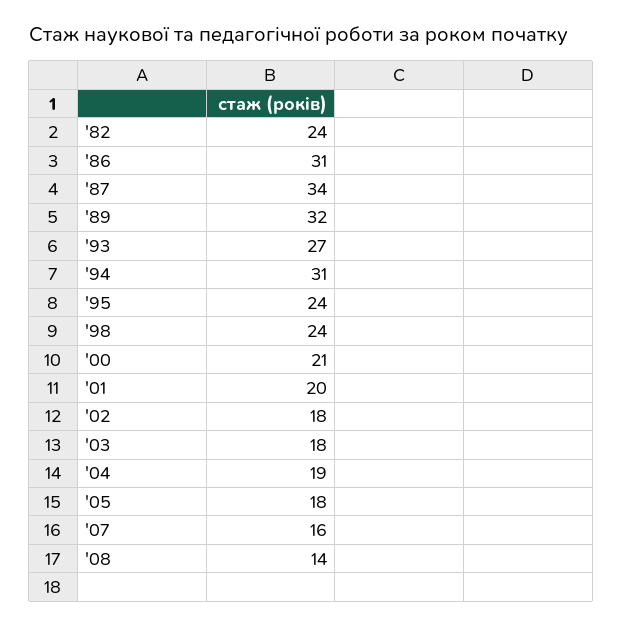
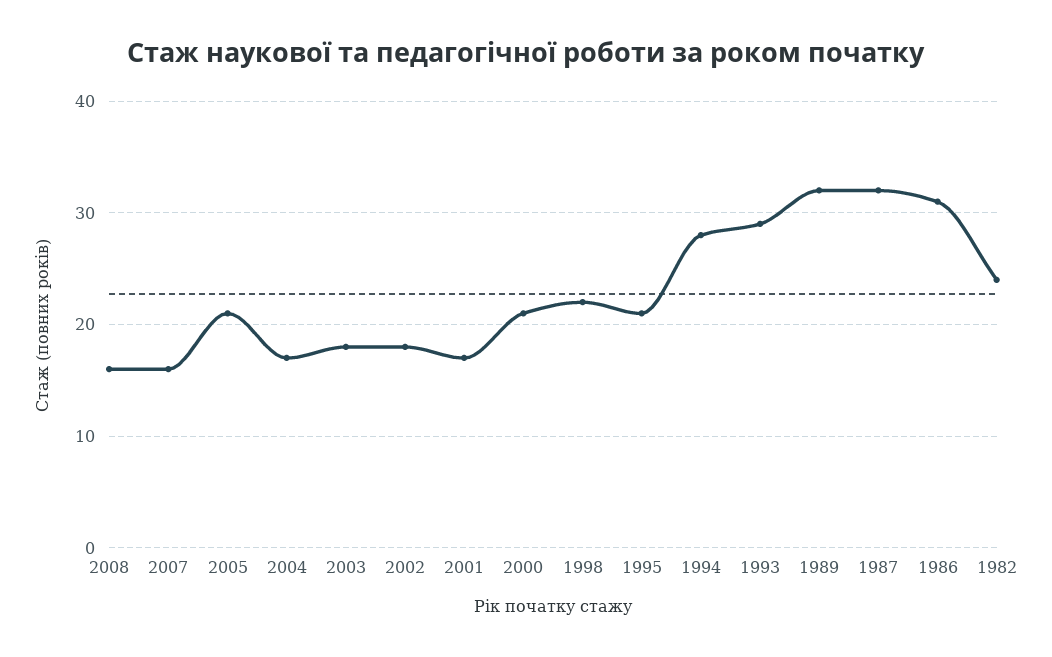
  {
    "'82": 24,
    "'86": 31,
-   "'87": 34,
+   "'87": 32,
    "'89": 32,
-   "'93": 27,
+   "'93": 29,
-   "'94": 31,
+   "'94": 28,
-   "'95": 24,
+   "'95": 21,
-   "'98": 24,
+   "'98": 22,
    "'00": 21,
-   "'01": 20,
+   "'01": 17,
    "'02": 18,
    "'03": 18,
-   "'04": 19,
+   "'04": 17,
-   "'05": 18,
+   "'05": 21,
    "'07": 16,
-   "'08": 14
+   "'08": 16
  }

